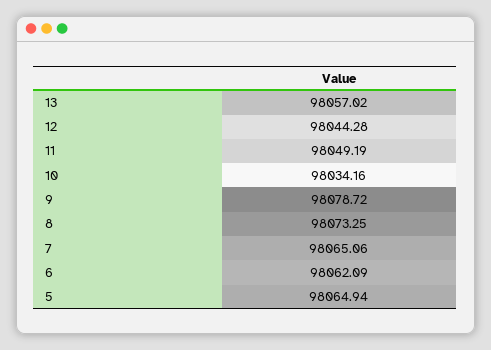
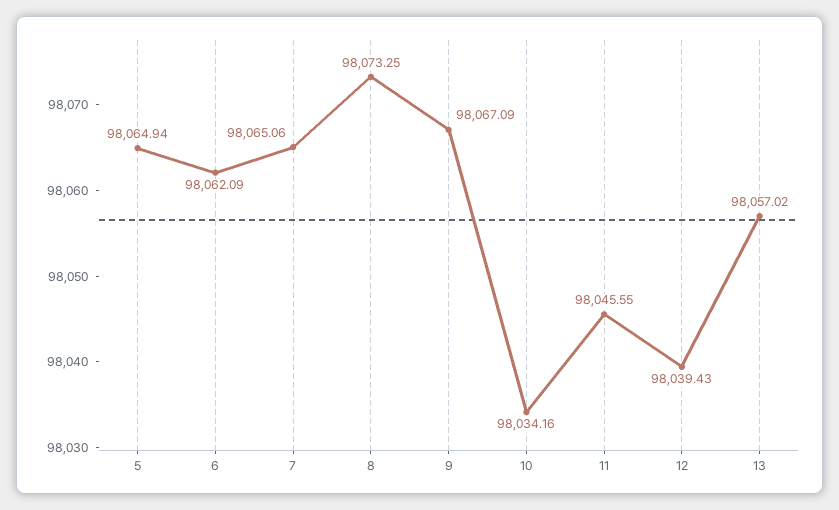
  {
    "13": 98057.02,
-   "12": 98044.28,
+   "12": 98039.43,
-   "11": 98049.19,
+   "11": 98045.55,
    "10": 98034.16,
-   "9": 98078.72,
+   "9": 98067.09,
    "8": 98073.25,
    "7": 98065.06,
    "6": 98062.09,
    "5": 98064.94
  }

